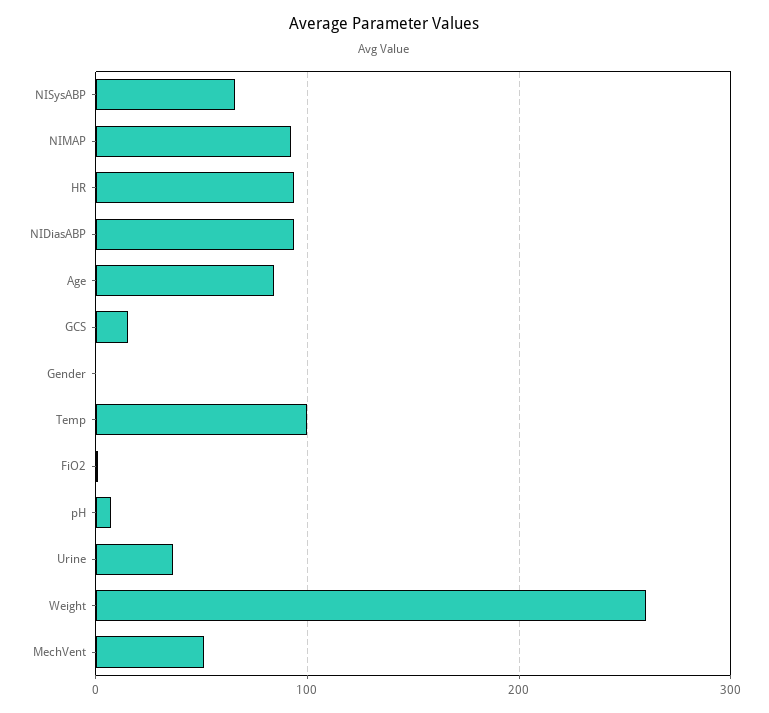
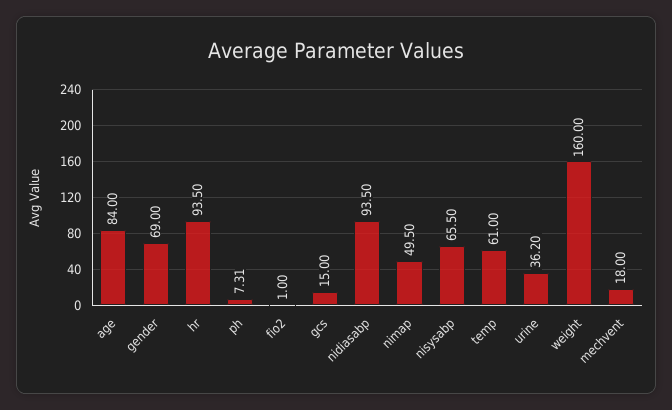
  {
    "NISysABP": 65.5,
-   "NIMAP": 90,
+   "NIMAP": 49.5,
    "HR": 93.5,
    "NIDiasABP": 93.5,
    "Age": 84,
    "GCS": 15,
-   "Gender": 0,
+   "Gender": 69,
-   "Temp": 100,
+   "Temp": 61,
    "FiO2": 1,
    "pH": 7.31,
    "Urine": 36.2,
-   "Weight": 260,
+   "Weight": 160,
-   "MechVent": 50
+   "MechVent": 18
  }

